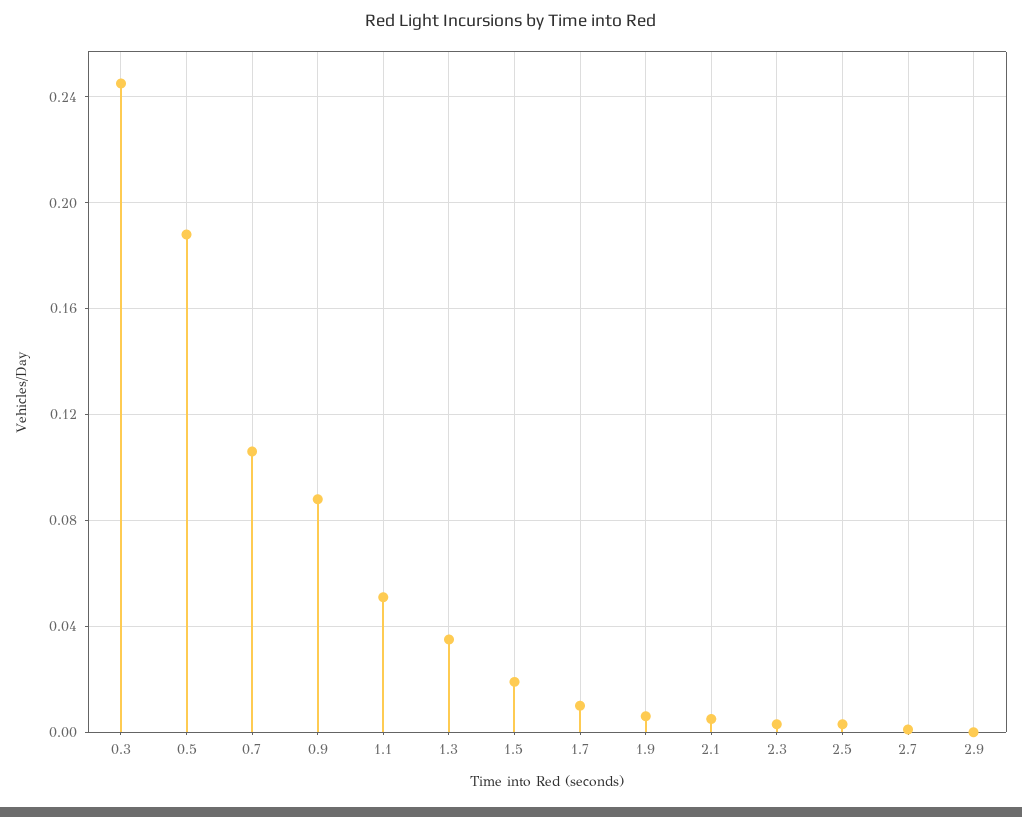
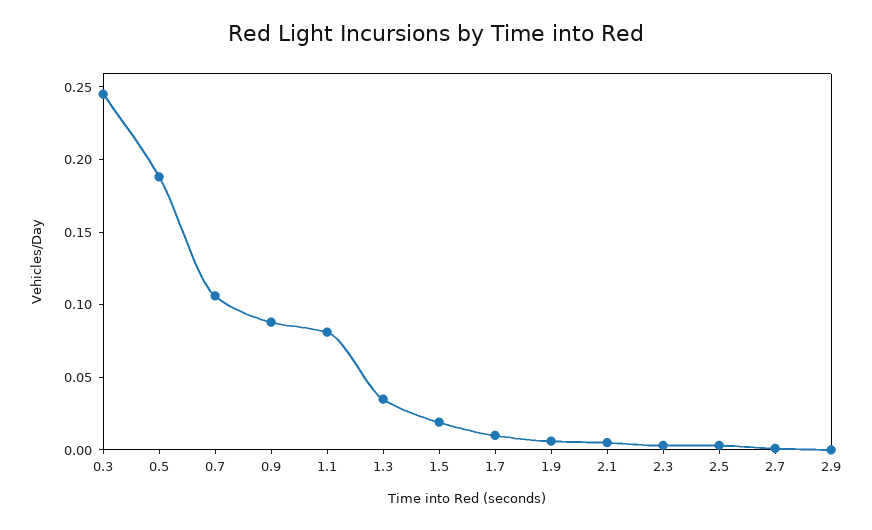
  {
    "0.3": 0.245,
    "0.5": 0.19,
    "0.7": 0.105,
    "0.9": 0.09,
-   "1.1": 0.05,
+   "1.1": 0.08,
    "1.3": 0.035,
    "1.5": 0.02,
    "1.7": 0.01,
    "1.9": 0.005,
    "2.1": 0.005,
    "2.3": 0.005,
    "2.5": 0.005,
    "2.7": 0,
    "2.9": 0
  }

